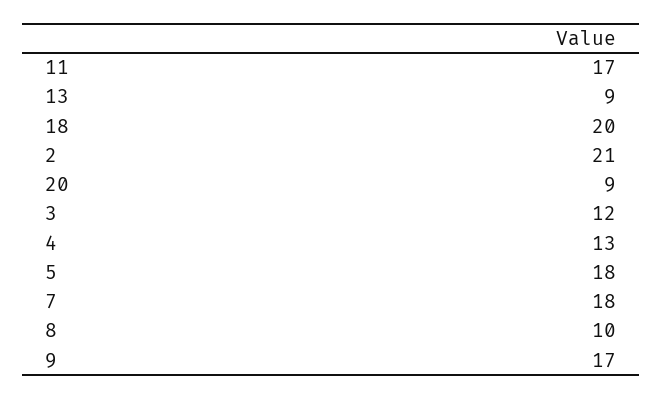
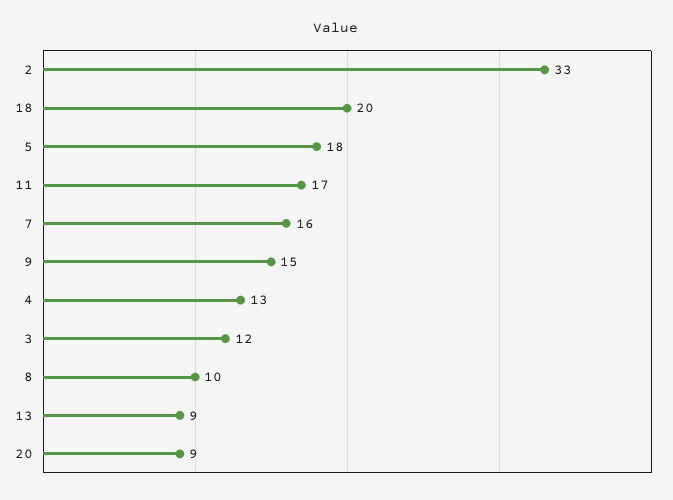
  {
    "11": 17,
    "13": 9,
    "18": 20,
-   "2": 21,
+   "2": 33,
    "20": 9,
    "3": 12,
    "4": 13,
    "5": 18,
-   "7": 18,
+   "7": 16,
    "8": 10,
-   "9": 17
+   "9": 15
  }

